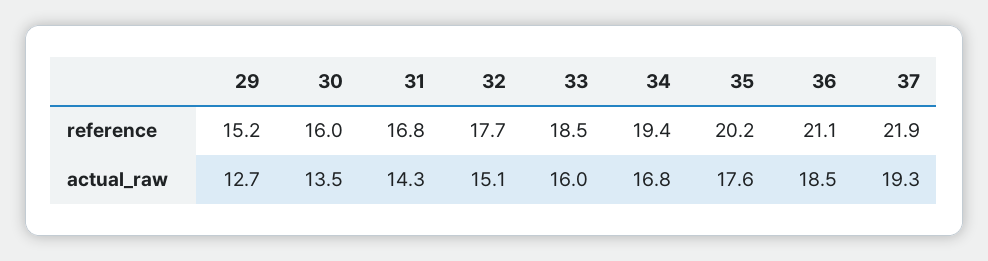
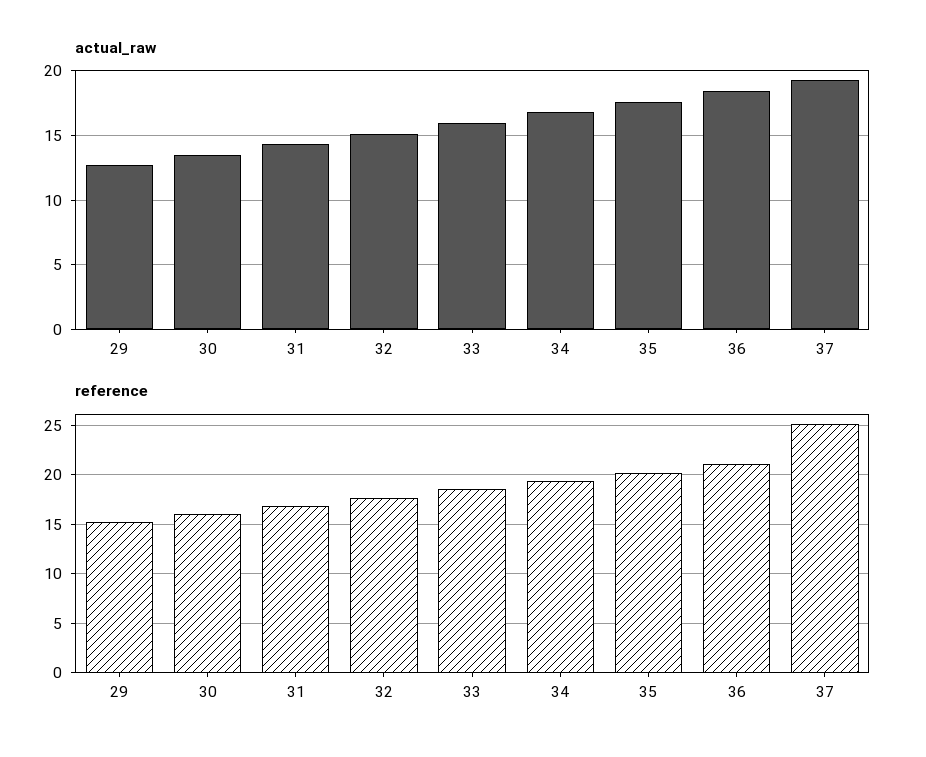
  {
    "reference": {
      "29": 15.2,
      "30": 16,
      "31": 16.8,
      "32": 17.7,
      "33": 18.5,
      "34": 19.4,
      "35": 20.2,
      "36": 21.1,
-     "37": 21.9
+     "37": 25
    },
    "actual_raw": {
      "29": 12.7,
      "30": 13.5,
      "31": 14.3,
      "32": 15.1,
      "33": 16,
      "34": 16.8,
      "35": 17.6,
      "36": 18.5,
      "37": 19.3
    }
  }

